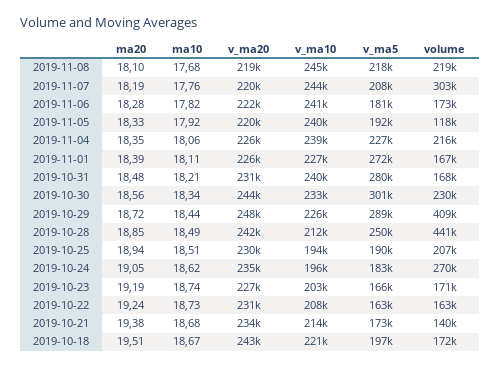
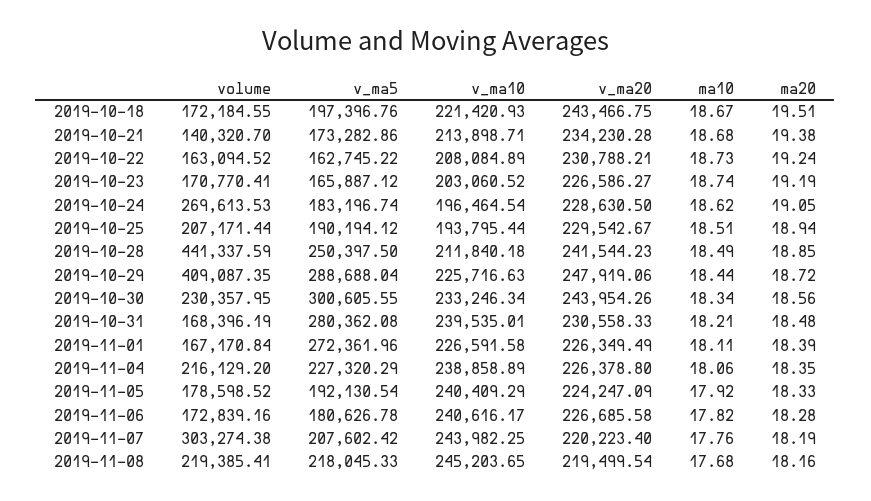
  {
    "ma20": {
-     "2019-11-08": 18.1,
+     "2019-11-08": 18.16,
      "2019-11-07": 18.19,
      "2019-11-06": 18.28,
      "2019-11-05": 18.33,
      "2019-11-04": 18.35,
      "2019-11-01": 18.39,
      "2019-10-31": 18.48,
      "2019-10-30": 18.56,
      "2019-10-29": 18.72,
      "2019-10-28": 18.85,
      "2019-10-25": 18.94,
      "2019-10-24": 19.05,
      "2019-10-23": 19.19,
      "2019-10-22": 19.24,
      "2019-10-21": 19.38,
      "2019-10-18": 19.51
    },
    "ma10": {
      "2019-11-08": 17.68,
      "2019-11-07": 17.76,
      "2019-11-06": 17.82,
      "2019-11-05": 17.92,
      "2019-11-04": 18.06,
      "2019-11-01": 18.11,
      "2019-10-31": 18.21,
      "2019-10-30": 18.34,
      "2019-10-29": 18.44,
      "2019-10-28": 18.49,
      "2019-10-25": 18.51,
      "2019-10-24": 18.62,
      "2019-10-23": 18.74,
      "2019-10-22": 18.73,
      "2019-10-21": 18.68,
      "2019-10-18": 18.67
    },
    "v_ma20": {
      "2019-11-08": 219499.54,
      "2019-11-07": 220223.4,
-     "2019-11-06": 222000,
+     "2019-11-06": 226685.58,
-     "2019-11-05": 220000,
+     "2019-11-05": 224247.09,
      "2019-11-04": 226378.8,
      "2019-11-01": 226349.49,
      "2019-10-31": 230558.33,
      "2019-10-30": 243954.26,
      "2019-10-29": 247919.06,
      "2019-10-28": 241544.23,
      "2019-10-25": 229542.67,
-     "2019-10-24": 235000,
+     "2019-10-24": 228630.5,
      "2019-10-23": 226586.27,
      "2019-10-22": 230788.21,
      "2019-10-21": 234230.28,
      "2019-10-18": 243466.75
    },
    "v_ma10": {
      "2019-11-08": 245203.65,
      "2019-11-07": 243982.25,
      "2019-11-06": 240616.17,
      "2019-11-05": 240409.29,
      "2019-11-04": 238858.89,
      "2019-11-01": 226591.58,
      "2019-10-31": 239535.01,
      "2019-10-30": 233246.34,
      "2019-10-29": 225716.63,
      "2019-10-28": 211840.18,
      "2019-10-25": 193795.44,
      "2019-10-24": 196464.54,
      "2019-10-23": 203060.52,
      "2019-10-22": 208084.89,
      "2019-10-21": 213898.71,
      "2019-10-18": 221420.93
    },
    "v_ma5": {
      "2019-11-08": 218045.33,
      "2019-11-07": 207602.42,
      "2019-11-06": 180626.78,
      "2019-11-05": 192130.54,
      "2019-11-04": 227320.29,
      "2019-11-01": 272361.96,
      "2019-10-31": 280362.08,
      "2019-10-30": 300605.55,
      "2019-10-29": 288688.04,
      "2019-10-28": 250397.5,
      "2019-10-25": 190194.12,
      "2019-10-24": 183196.74,
      "2019-10-23": 165887.12,
      "2019-10-22": 162745.22,
      "2019-10-21": 173282.86,
      "2019-10-18": 197396.76
    },
    "volume": {
      "2019-11-08": 219385.41,
      "2019-11-07": 303274.38,
      "2019-11-06": 172839.16,
-     "2019-11-05": 118000,
+     "2019-11-05": 178598.52,
      "2019-11-04": 216129.2,
      "2019-11-01": 167170.84,
      "2019-10-31": 168396.19,
      "2019-10-30": 230357.95,
      "2019-10-29": 409087.35,
      "2019-10-28": 441337.59,
      "2019-10-25": 207171.44,
      "2019-10-24": 269613.53,
      "2019-10-23": 170770.41,
      "2019-10-22": 163094.52,
      "2019-10-21": 140320.7,
      "2019-10-18": 172184.55
    }
  }

